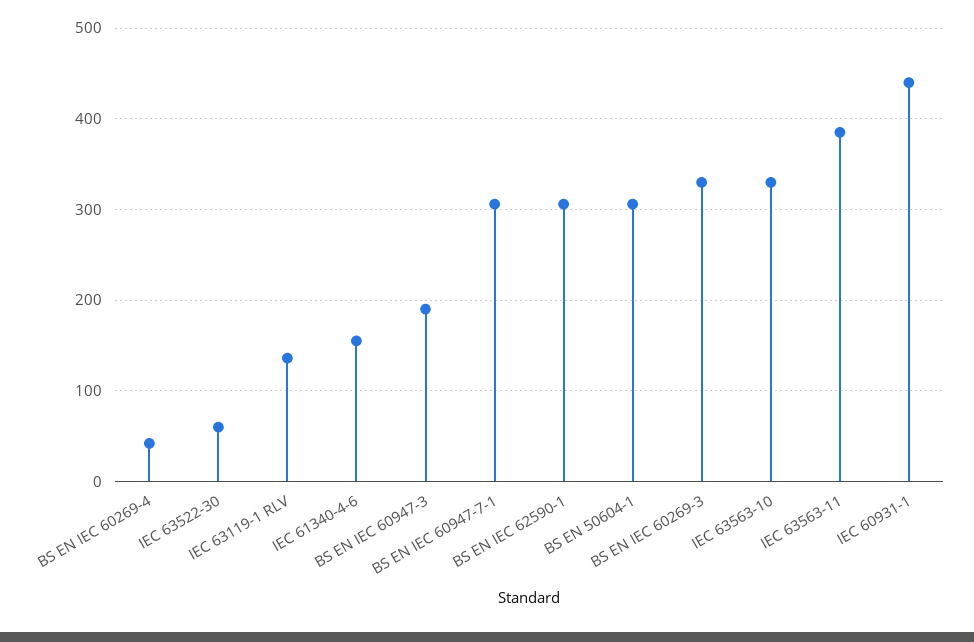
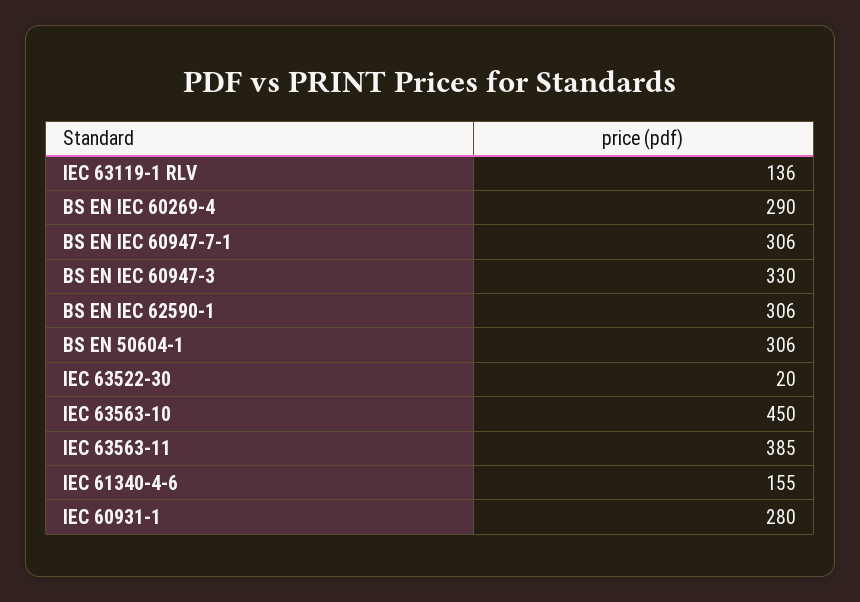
  {
-   "BS EN IEC 60269-4": 40,
+   "BS EN IEC 60269-4": 290,
-   "IEC 63522-30": 60,
+   "IEC 63522-30": 20,
    "IEC 63119-1 RLV": 136,
    "IEC 61340-4-6": 155,
-   "BS EN IEC 60947-3": 190,
+   "BS EN IEC 60947-3": 330,
    "BS EN IEC 60947-7-1": 306,
    "BS EN IEC 62590-1": 306,
    "BS EN 50604-1": 306,
-   "BS EN IEC 60269-3": 330,
-   "IEC 63563-10": 330,
+   "IEC 63563-10": 450,
    "IEC 63563-11": 385,
-   "IEC 60931-1": 440
+   "IEC 60931-1": 280
  }

